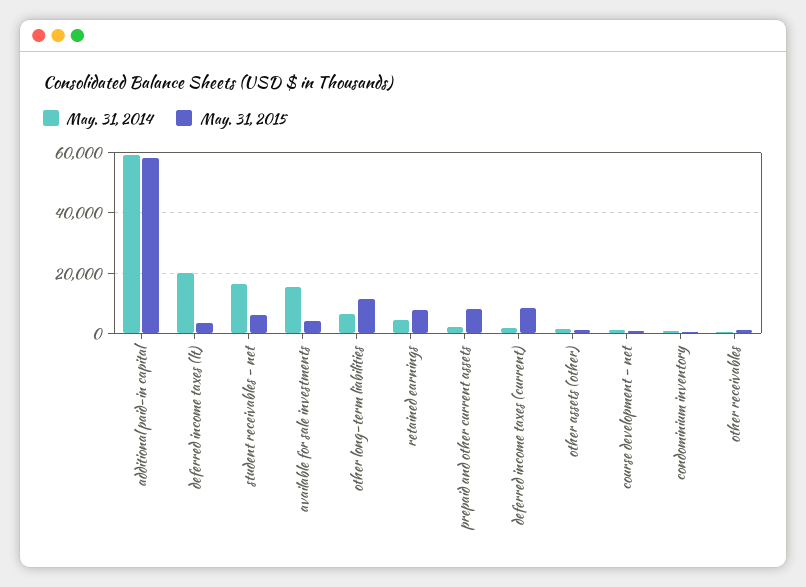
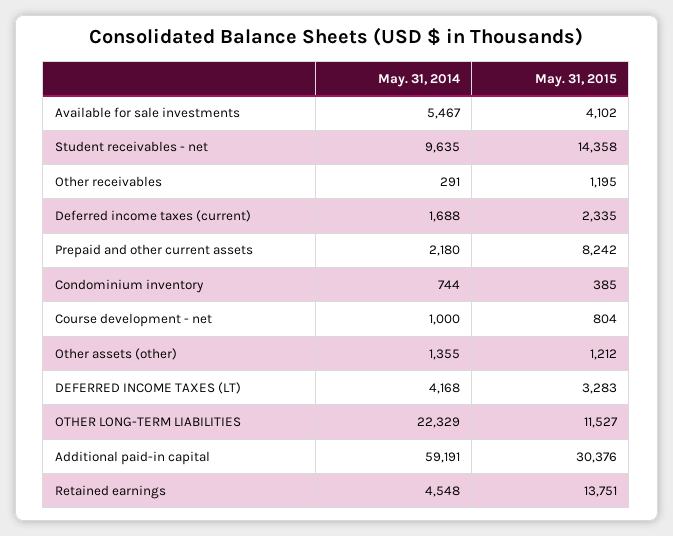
  {
    "May. 31, 2014": {
      "additional paid-in capital": 59191,
-     "deferred income taxes (lt)": 20000,
+     "deferred income taxes (lt)": 4168,
-     "student receivables - net": 16000,
+     "student receivables - net": 9635,
-     "available for sale investments": 16000,
+     "available for sale investments": 5467,
-     "other long-term liabilities": 6000,
+     "other long-term liabilities": 22329,
      "retained earnings": 4548,
      "prepaid and other current assets": 2180,
      "deferred income taxes (current)": 1688,
      "other assets (other)": 1355,
      "course development - net": 1000,
      "condominium inventory": 744,
      "other receivables": 291
    },
    "May. 31, 2015": {
-     "additional paid-in capital": 58000,
+     "additional paid-in capital": 30376,
      "deferred income taxes (lt)": 3283,
-     "student receivables - net": 6000,
+     "student receivables - net": 14358,
      "available for sale investments": 4102,
      "other long-term liabilities": 11527,
-     "retained earnings": 8000,
+     "retained earnings": 13751,
      "prepaid and other current assets": 8242,
-     "deferred income taxes (current)": 8000,
+     "deferred income taxes (current)": 2335,
      "other assets (other)": 1212,
      "course development - net": 804,
      "condominium inventory": 385,
      "other receivables": 1195
    }
  }

